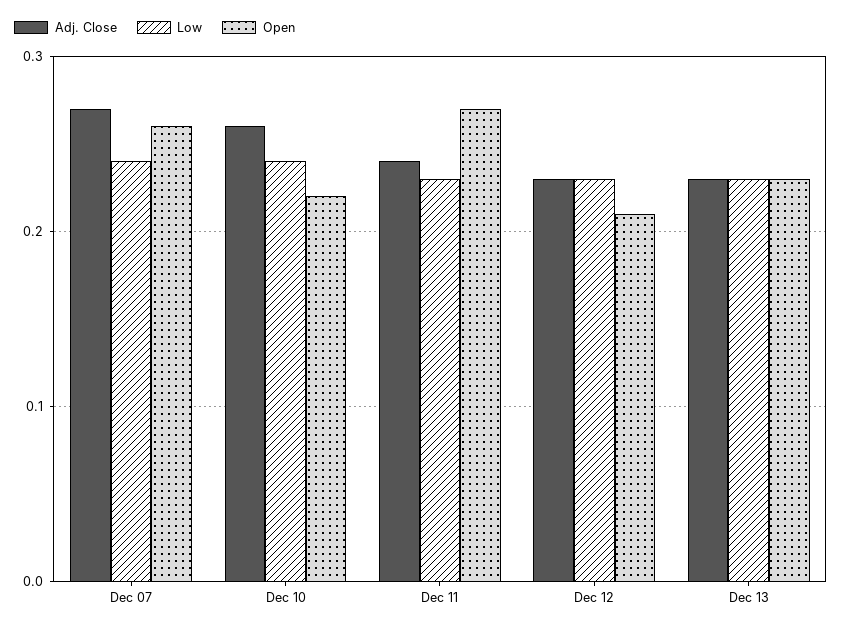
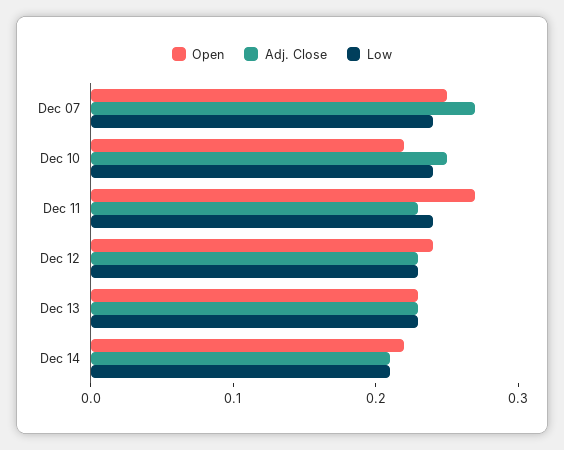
  {
    "Adj. Close": {
      "Dec 07": 0.27,
-     "Dec 10": 0.26,
+     "Dec 10": 0.25,
-     "Dec 11": 0.24,
+     "Dec 11": 0.23,
      "Dec 12": 0.23,
-     "Dec 13": 0.23
+     "Dec 13": 0.23,
+     "Dec 14": 0.21
    },
    "Low": {
      "Dec 07": 0.24,
      "Dec 10": 0.24,
-     "Dec 11": 0.23,
+     "Dec 11": 0.24,
      "Dec 12": 0.23,
-     "Dec 13": 0.23
+     "Dec 13": 0.23,
+     "Dec 14": 0.21
    },
    "Open": {
-     "Dec 07": 0.26,
+     "Dec 07": 0.25,
      "Dec 10": 0.22,
      "Dec 11": 0.27,
-     "Dec 12": 0.21,
+     "Dec 12": 0.24,
-     "Dec 13": 0.23
+     "Dec 13": 0.23,
+     "Dec 14": 0.22
    }
  }

